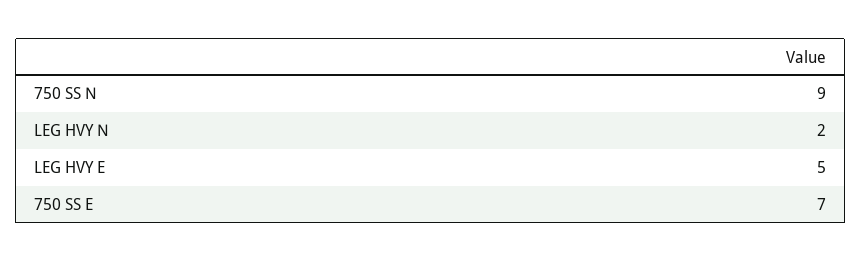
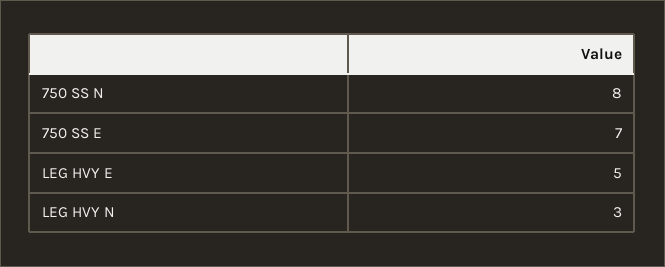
  {
-   "750 SS N": 9,
+   "750 SS N": 8,
-   "LEG HVY N": 2,
+   "LEG HVY N": 3,
    "LEG HVY E": 5,
    "750 SS E": 7
  }

